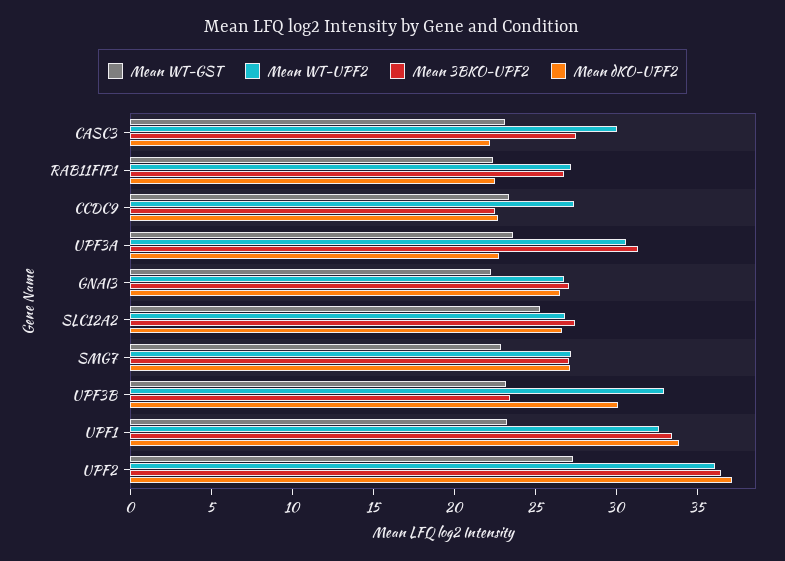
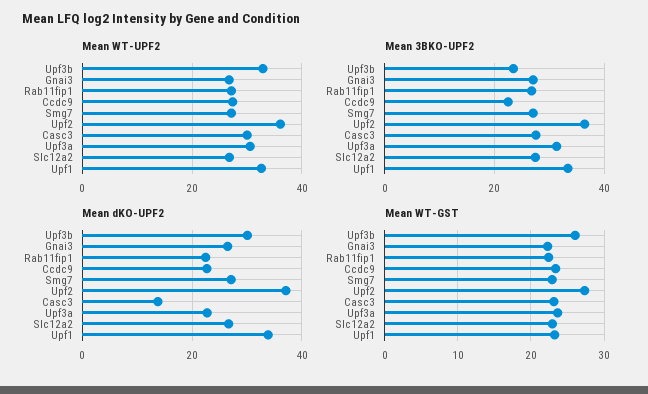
  {
    "Mean WT-GST": {
      "CASC3": 23,
      "RAB11FIP1": 22,
      "CCDC9": 23,
      "UPF3A": 24,
      "GNAI3": 22,
-     "SLC12A2": 25,
+     "SLC12A2": 23,
      "SMG7": 23,
-     "UPF3B": 23,
+     "UPF3B": 26,
      "UPF1": 23,
      "UPF2": 27
    },
    "Mean WT-UPF2": {
      "CASC3": 30,
      "RAB11FIP1": 27,
      "CCDC9": 27,
      "UPF3A": 31,
      "GNAI3": 27,
      "SLC12A2": 27,
      "SMG7": 27,
      "UPF3B": 33,
      "UPF1": 33,
      "UPF2": 36
    },
    "Mean 3BKO-UPF2": {
      "CASC3": 28,
      "RAB11FIP1": 27,
      "CCDC9": 23,
      "UPF3A": 31,
      "GNAI3": 27,
      "SLC12A2": 27,
      "SMG7": 27,
      "UPF3B": 23,
      "UPF1": 33,
      "UPF2": 36
    },
    "Mean dKO-UPF2": {
-     "CASC3": 22,
+     "CASC3": 14,
      "RAB11FIP1": 22,
      "CCDC9": 23,
      "UPF3A": 23,
      "GNAI3": 27,
      "SLC12A2": 27,
      "SMG7": 27,
      "UPF3B": 30,
      "UPF1": 34,
      "UPF2": 37
    }
  }

